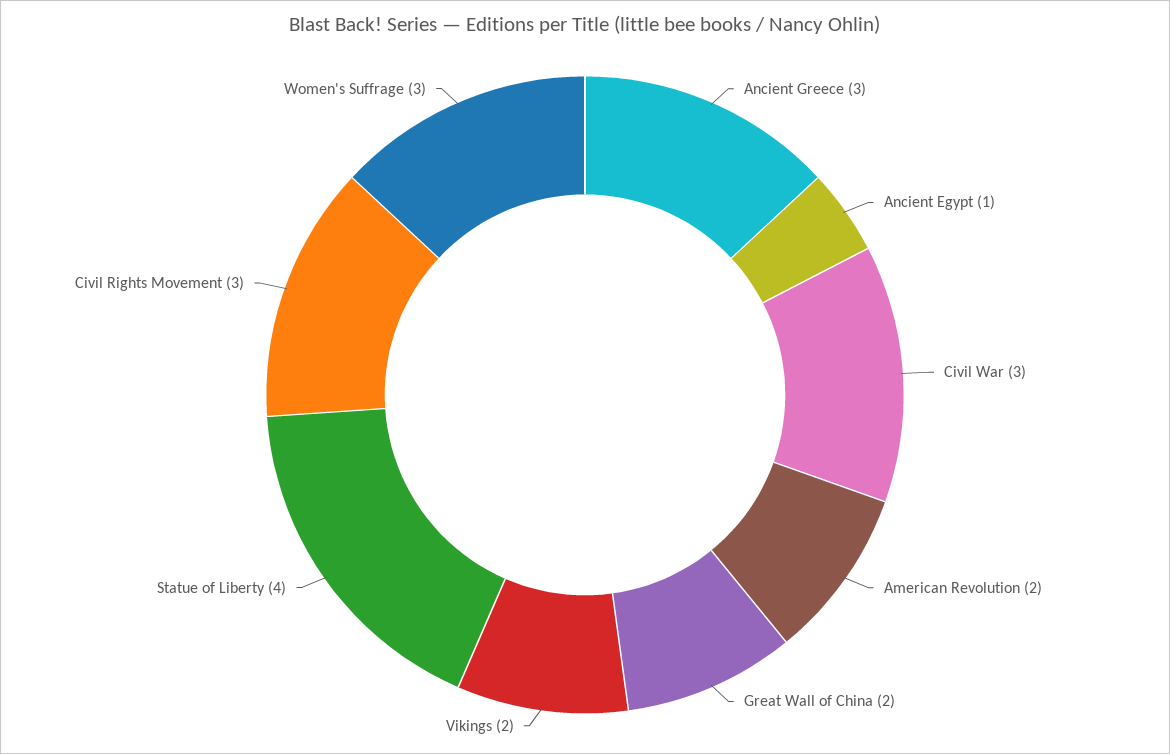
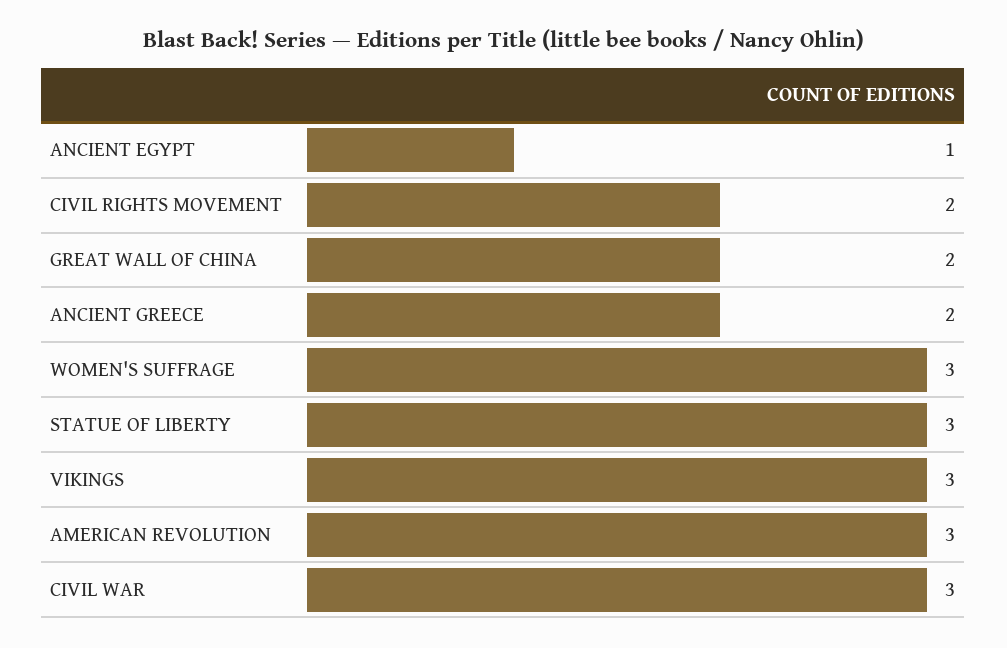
  {
-   "Ancient Greece": 3,
+   "Ancient Greece": 2,
    "Ancient Egypt": 1,
    "Civil War": 3,
-   "American Revolution": 2,
+   "American Revolution": 3,
    "Great Wall of China": 2,
-   "Vikings": 2,
+   "Vikings": 3,
-   "Statue of Liberty": 4,
+   "Statue of Liberty": 3,
-   "Civil Rights Movement": 3,
+   "Civil Rights Movement": 2,
    "Women's Suffrage": 3
  }

